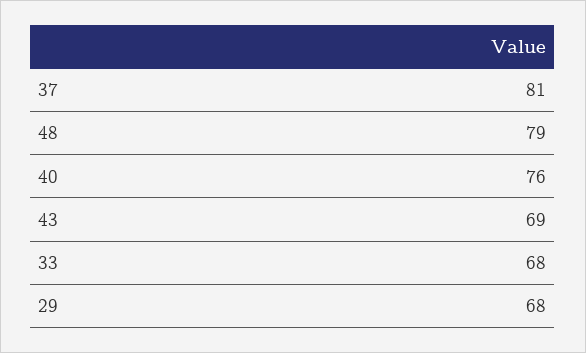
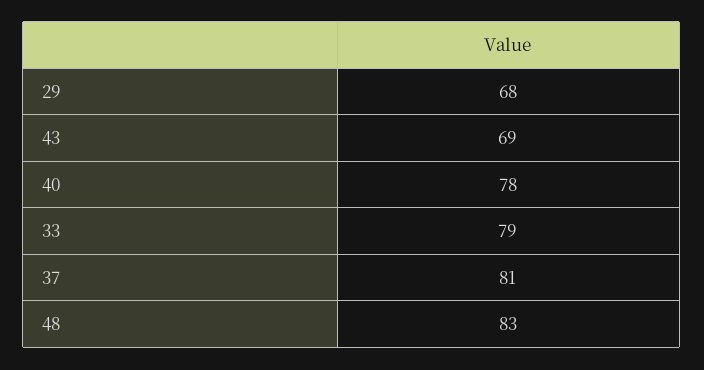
  {
    "37": 81,
-   "48": 79,
+   "48": 83,
-   "40": 76,
+   "40": 78,
    "43": 69,
-   "33": 68,
+   "33": 79,
    "29": 68
  }

